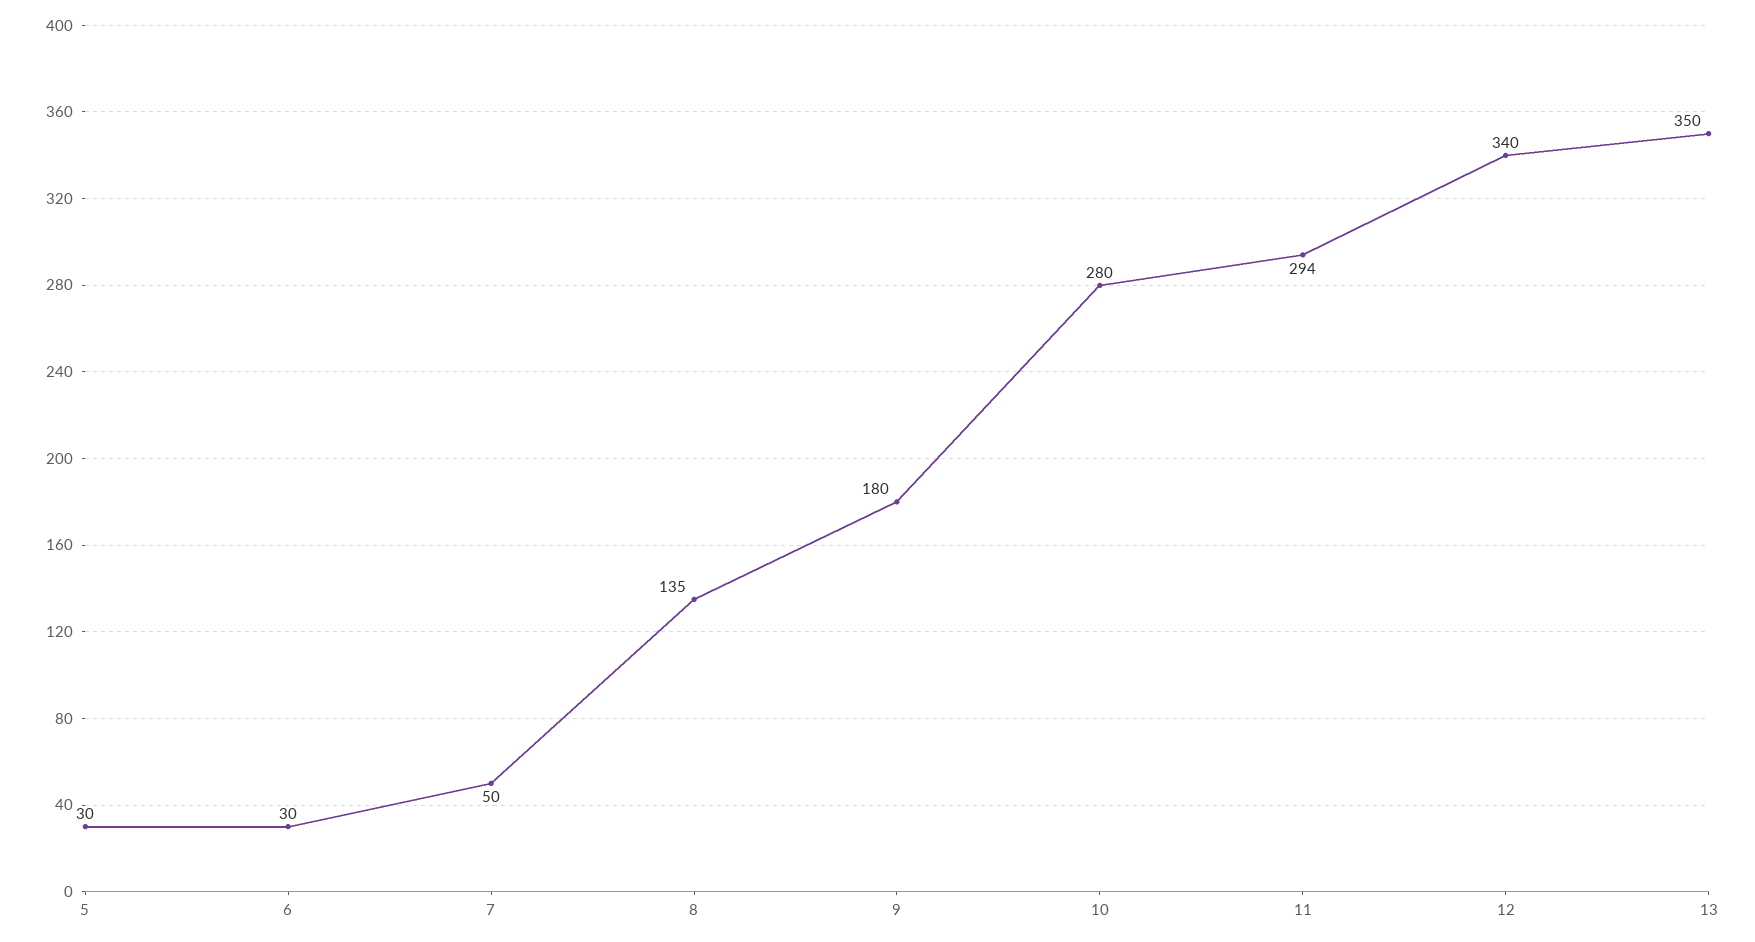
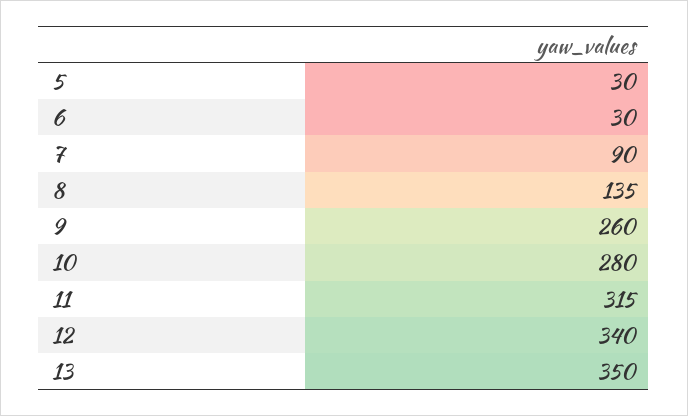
  {
    "5": 30,
    "6": 30,
-   "7": 50,
+   "7": 90,
    "8": 135,
-   "9": 180,
+   "9": 260,
    "10": 280,
-   "11": 294,
+   "11": 315,
    "12": 340,
    "13": 350
  }

